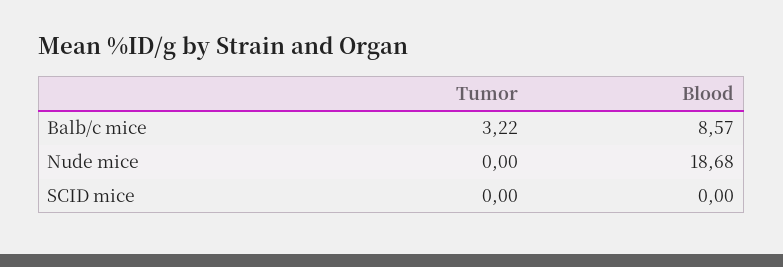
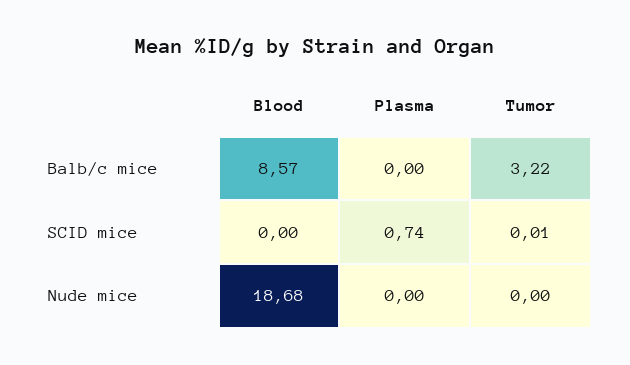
  {
    "Tumor": {
      "Balb/c mice": 3.22,
      "Nude mice": 0,
-     "SCID mice": 0
+     "SCID mice": 0.01
    },
    "Blood": {
      "Balb/c mice": 8.57,
      "Nude mice": 18.68,
      "SCID mice": 0
-   }
+   },
+   "Plasma": {
+     "Balb/c mice": 0,
+     "SCID mice": 0.74,
+     "Nude mice": 0
+   }
  }

